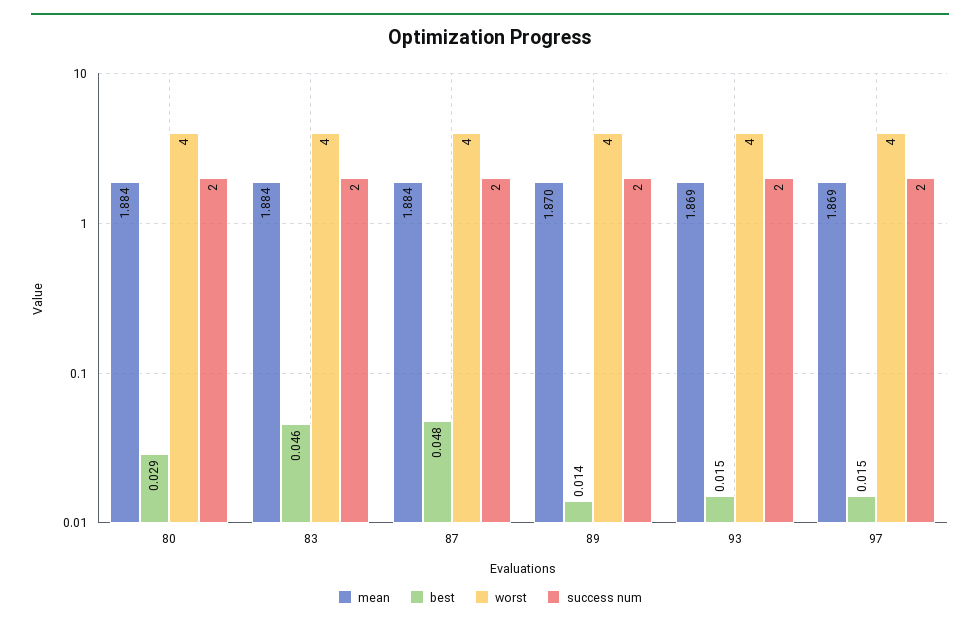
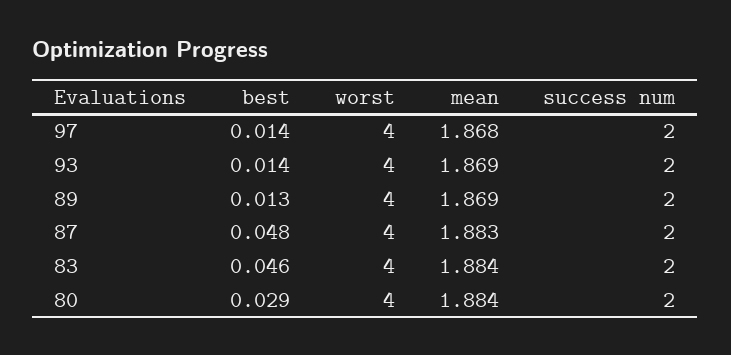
  {
    "mean": {
      "80": 1.884,
      "83": 1.884,
-     "87": 1.884,
+     "87": 1.883,
-     "89": 1.87,
+     "89": 1.869,
      "93": 1.869,
-     "97": 1.869
+     "97": 1.868
    },
    "best": {
      "80": 0.029,
      "83": 0.046,
      "87": 0.048,
-     "89": 0.014,
+     "89": 0.013,
-     "93": 0.015,
+     "93": 0.014,
-     "97": 0.015
+     "97": 0.014
    },
    "worst": {
      "80": 4,
      "83": 4,
      "87": 4,
      "89": 4,
      "93": 4,
      "97": 4
    },
    "success num": {
      "80": 2,
      "83": 2,
      "87": 2,
      "89": 2,
      "93": 2,
      "97": 2
    }
  }

